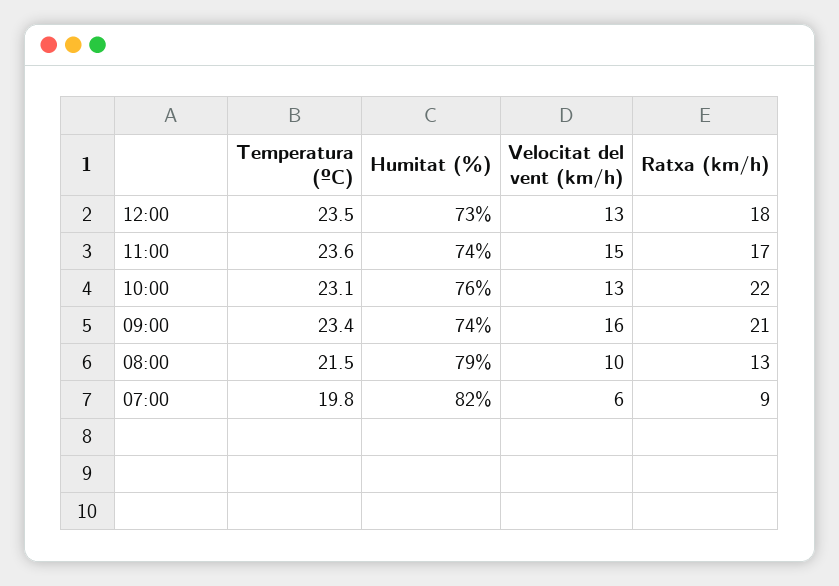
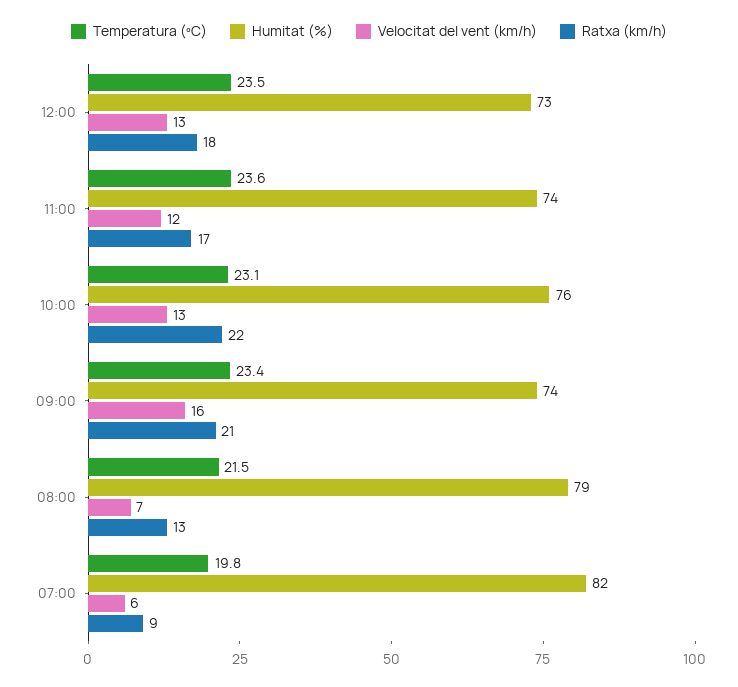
  {
    "Temperatura (ºC)": {
      "12:00": 23.5,
      "11:00": 23.6,
      "10:00": 23.1,
      "09:00": 23.4,
      "08:00": 21.5,
      "07:00": 19.8
    },
    "Humitat (%)": {
      "12:00": 73,
      "11:00": 74,
      "10:00": 76,
      "09:00": 74,
      "08:00": 79,
      "07:00": 82
    },
    "Velocitat del vent (km/h)": {
      "12:00": 13,
-     "11:00": 15,
+     "11:00": 12,
      "10:00": 13,
      "09:00": 16,
-     "08:00": 10,
+     "08:00": 7,
      "07:00": 6
    },
    "Ratxa (km/h)": {
      "12:00": 18,
      "11:00": 17,
      "10:00": 22,
      "09:00": 21,
      "08:00": 13,
      "07:00": 9
    }
  }

